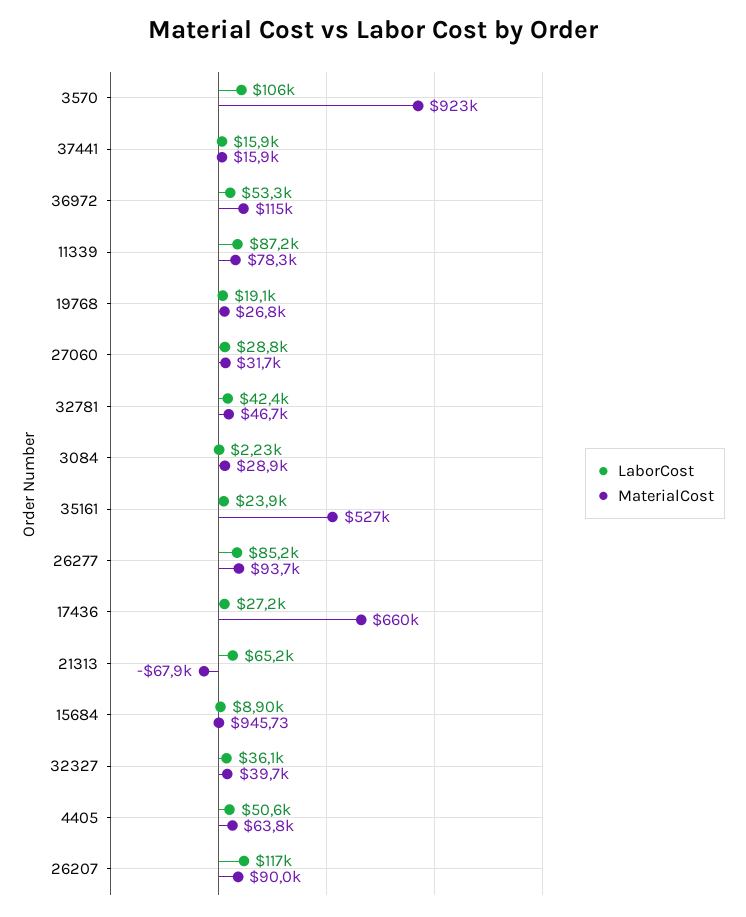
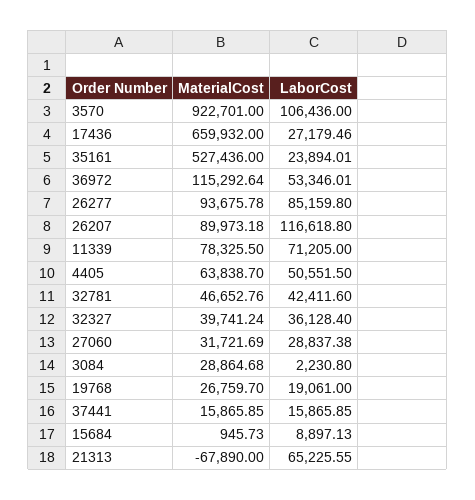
  {
    "LaborCost": {
      "3570": 106436,
      "37441": 15865.85,
      "36972": 53346.01,
-     "11339": 87200,
+     "11339": 71205,
      "19768": 19061,
      "27060": 28837.38,
      "32781": 42411.6,
      "3084": 2230.8,
      "35161": 23894.01,
      "26277": 85159.8,
      "17436": 27179.46,
      "21313": 65225.55,
      "15684": 8897.13,
      "32327": 36128.4,
      "4405": 50551.5,
      "26207": 116618.8
    },
    "MaterialCost": {
      "3570": 922701,
      "37441": 15865.85,
      "36972": 115292.64,
      "11339": 78325.5,
      "19768": 26759.7,
      "27060": 31721.69,
      "32781": 46652.76,
      "3084": 28864.68,
      "35161": 527436,
      "26277": 93675.78,
      "17436": 659932,
      "21313": -67890,
      "15684": 945.73,
      "32327": 39741.24,
      "4405": 63838.7,
      "26207": 89973.18
    }
  }

